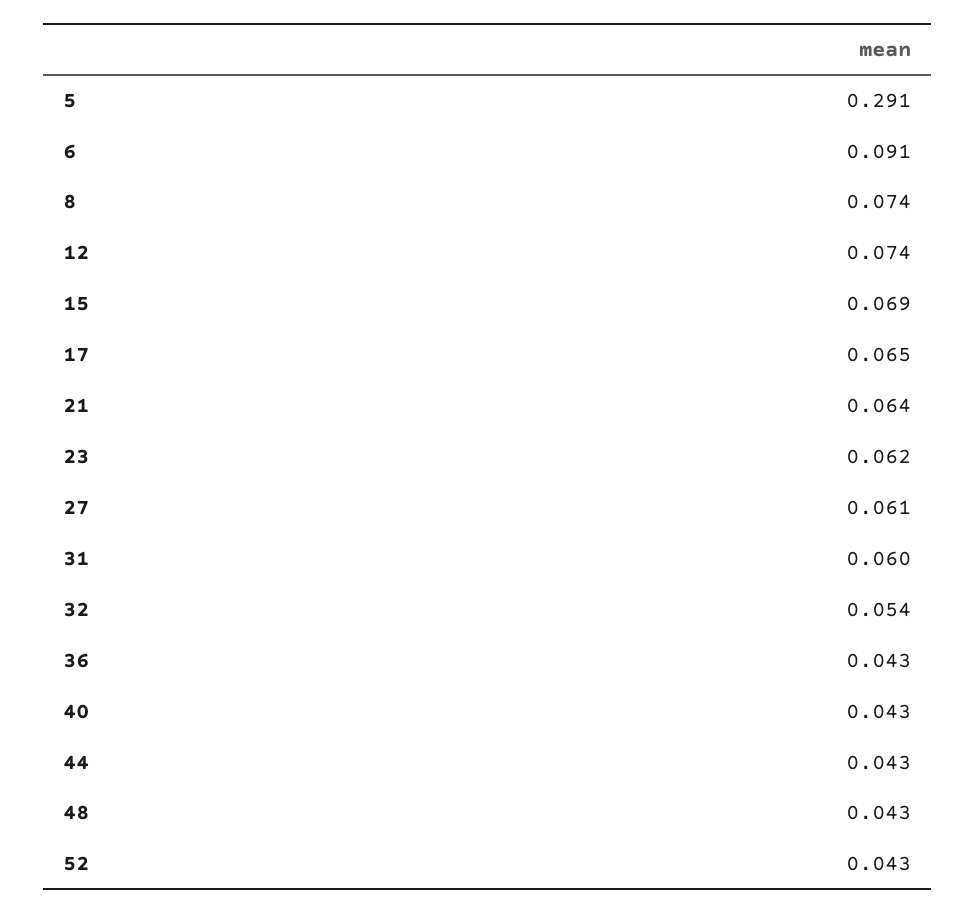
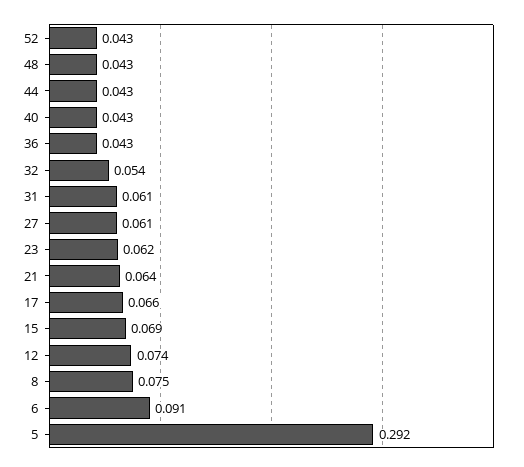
  {
-   "5": 0.291,
+   "5": 0.292,
    "6": 0.091,
-   "8": 0.074,
+   "8": 0.075,
    "12": 0.074,
    "15": 0.069,
-   "17": 0.065,
+   "17": 0.066,
    "21": 0.064,
    "23": 0.062,
    "27": 0.061,
-   "31": 0.06,
+   "31": 0.061,
    "32": 0.054,
    "36": 0.043,
    "40": 0.043,
    "44": 0.043,
    "48": 0.043,
    "52": 0.043
  }

